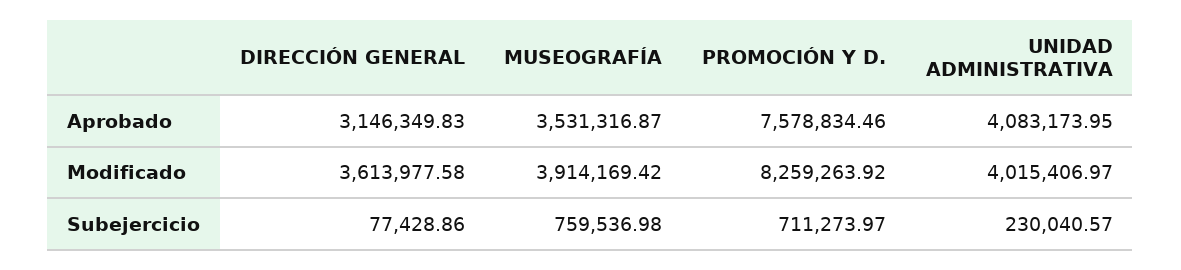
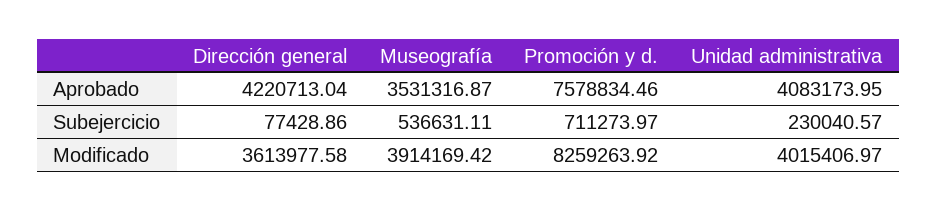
  {
    "DIRECCIÓN GENERAL": {
-     "Aprobado": 3146349.83,
+     "Aprobado": 4220713.04,
      "Modificado": 3613977.58,
      "Subejercicio": 77428.86
    },
    "MUSEOGRAFÍA": {
      "Aprobado": 3531316.87,
      "Modificado": 3914169.42,
-     "Subejercicio": 759536.98
+     "Subejercicio": 536631.11
    },
    "PROMOCIÓN Y D.": {
      "Aprobado": 7578834.46,
      "Modificado": 8259263.92,
      "Subejercicio": 711273.97
    },
    "UNIDAD ADMINISTRATIVA": {
      "Aprobado": 4083173.95,
      "Modificado": 4015406.97,
      "Subejercicio": 230040.57
    }
  }

